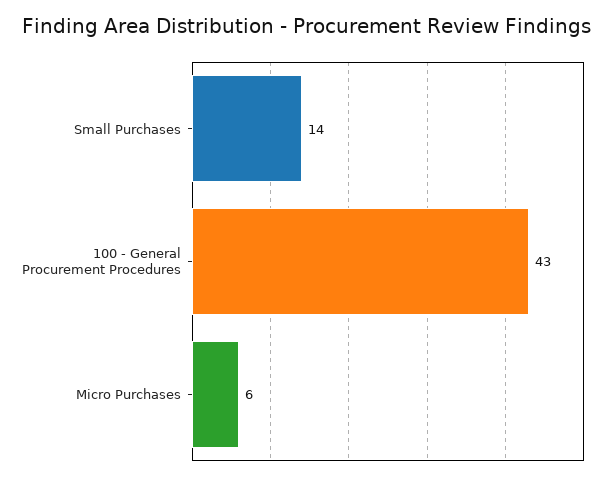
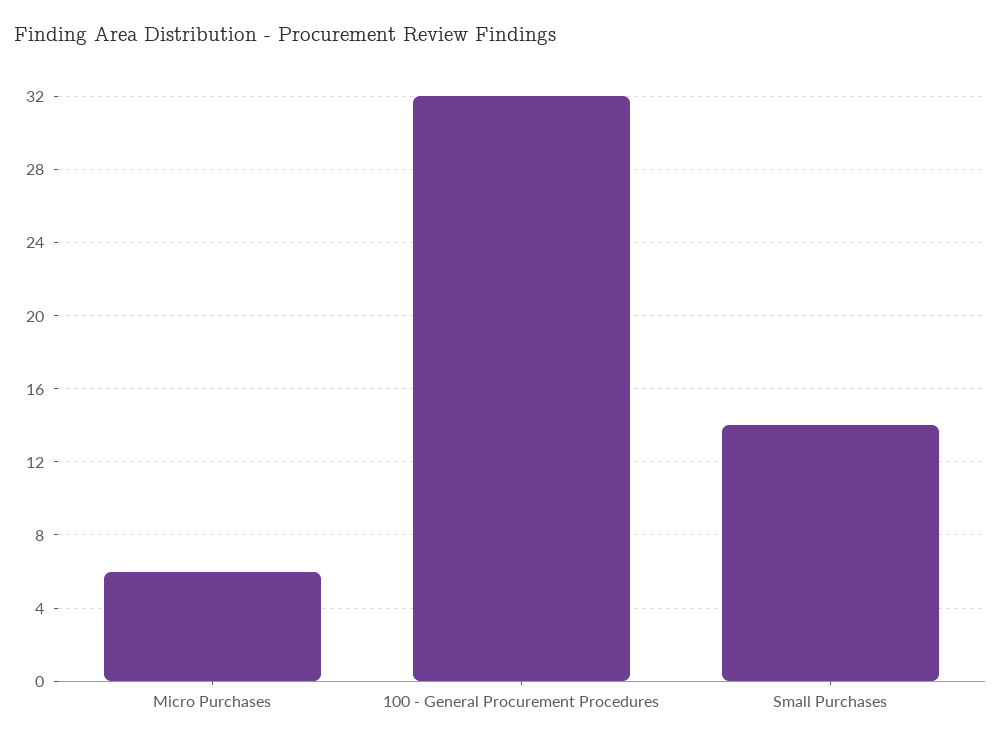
  {
    "Small Purchases": 14,
-   "100 - General Procurement Procedures": 43,
+   "100 - General Procurement Procedures": 32,
    "Micro Purchases": 6
  }

